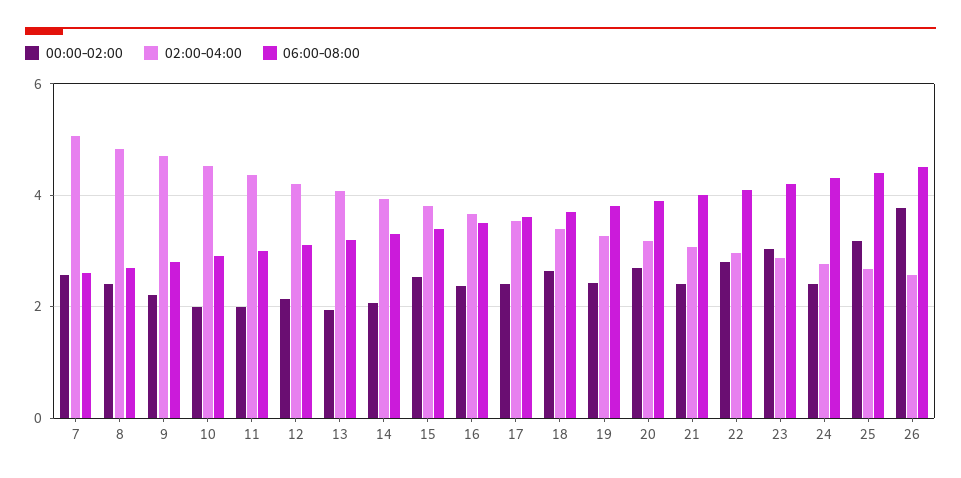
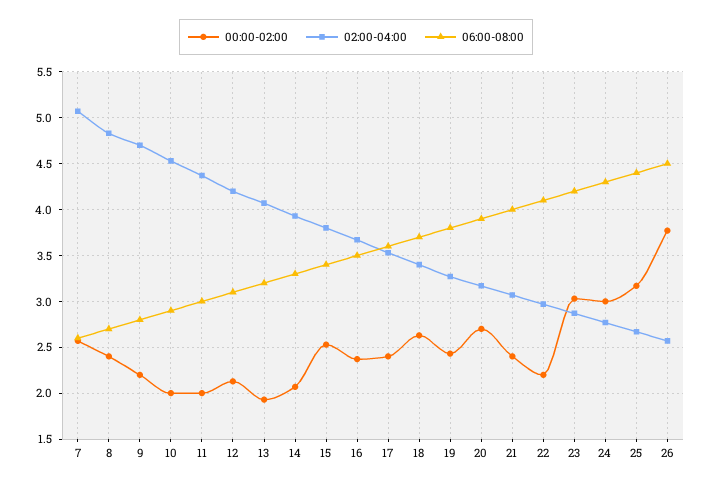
  {
    "00:00-02:00": {
      "7": 2.6,
      "8": 2.4,
      "9": 2.2,
      "10": 2,
      "11": 2,
      "12": 2.1,
      "13": 1.9,
      "14": 2.1,
      "15": 2.5,
      "16": 2.4,
      "17": 2.4,
      "18": 2.6,
      "19": 2.4,
      "20": 2.7,
      "21": 2.4,
-     "22": 2.8,
+     "22": 2.2,
      "23": 3,
-     "24": 2.4,
+     "24": 3,
      "25": 3.2,
      "26": 3.8
    },
    "02:00-04:00": {
      "7": 5.1,
      "8": 4.8,
      "9": 4.7,
      "10": 4.5,
      "11": 4.4,
      "12": 4.2,
      "13": 4.1,
      "14": 3.9,
      "15": 3.8,
      "16": 3.7,
      "17": 3.5,
      "18": 3.4,
      "19": 3.3,
      "20": 3.2,
      "21": 3.1,
      "22": 3,
      "23": 2.9,
      "24": 2.8,
      "25": 2.7,
      "26": 2.6
    },
    "06:00-08:00": {
      "7": 2.6,
      "8": 2.7,
      "9": 2.8,
      "10": 2.9,
      "11": 3,
      "12": 3.1,
      "13": 3.2,
      "14": 3.3,
      "15": 3.4,
      "16": 3.5,
      "17": 3.6,
      "18": 3.7,
      "19": 3.8,
      "20": 3.9,
      "21": 4,
      "22": 4.1,
      "23": 4.2,
      "24": 4.3,
      "25": 4.4,
      "26": 4.5
    }
  }

